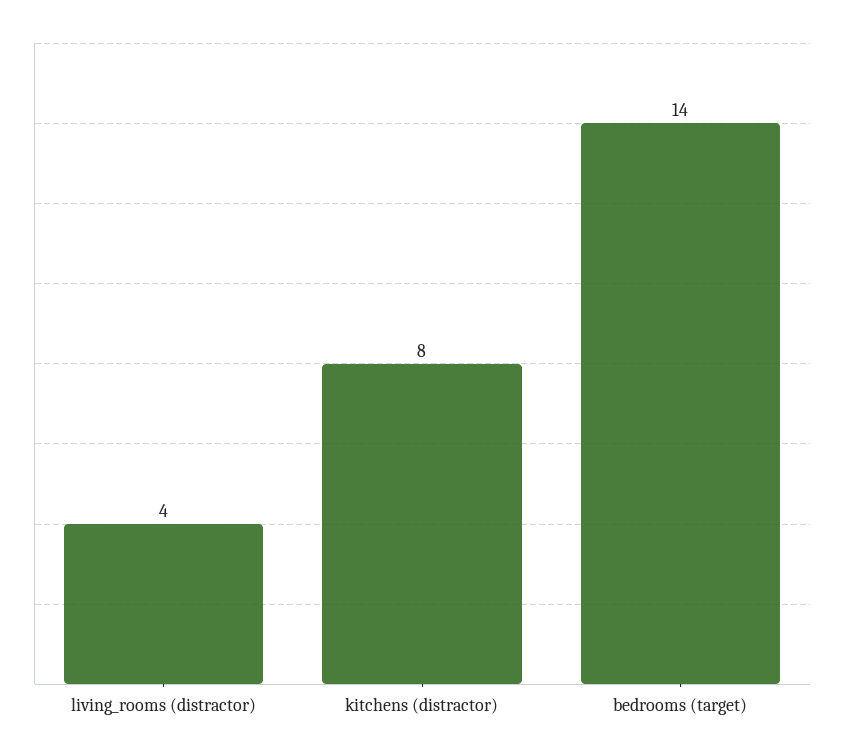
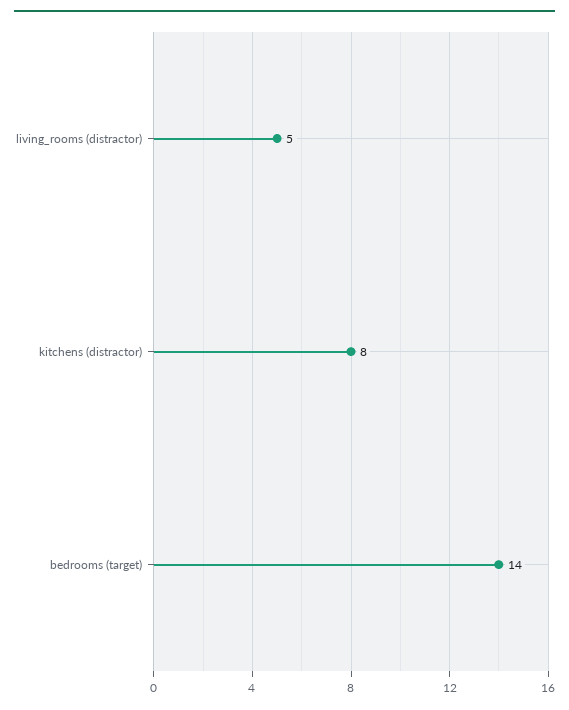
  {
-   "living_rooms (distractor)": 4,
+   "living_rooms (distractor)": 5,
    "kitchens (distractor)": 8,
    "bedrooms (target)": 14
  }

